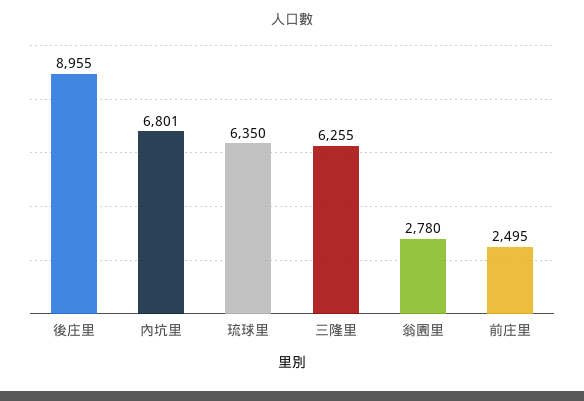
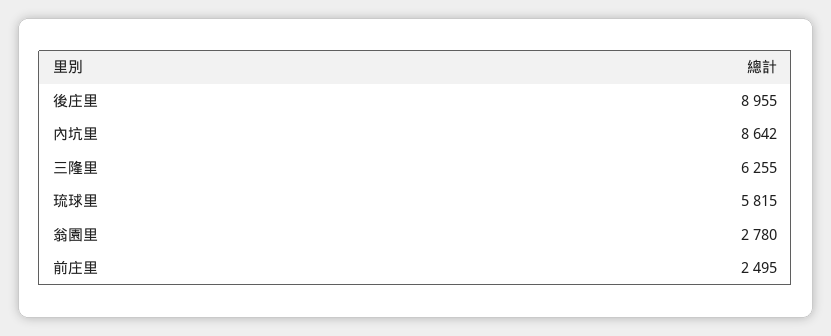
  {
    "後庄里": 8955,
-   "內坑里": 6801,
+   "內坑里": 8642,
-   "琉球里": 6350,
+   "琉球里": 5815,
    "三隆里": 6255,
    "翁園里": 2780,
    "前庄里": 2495
  }

